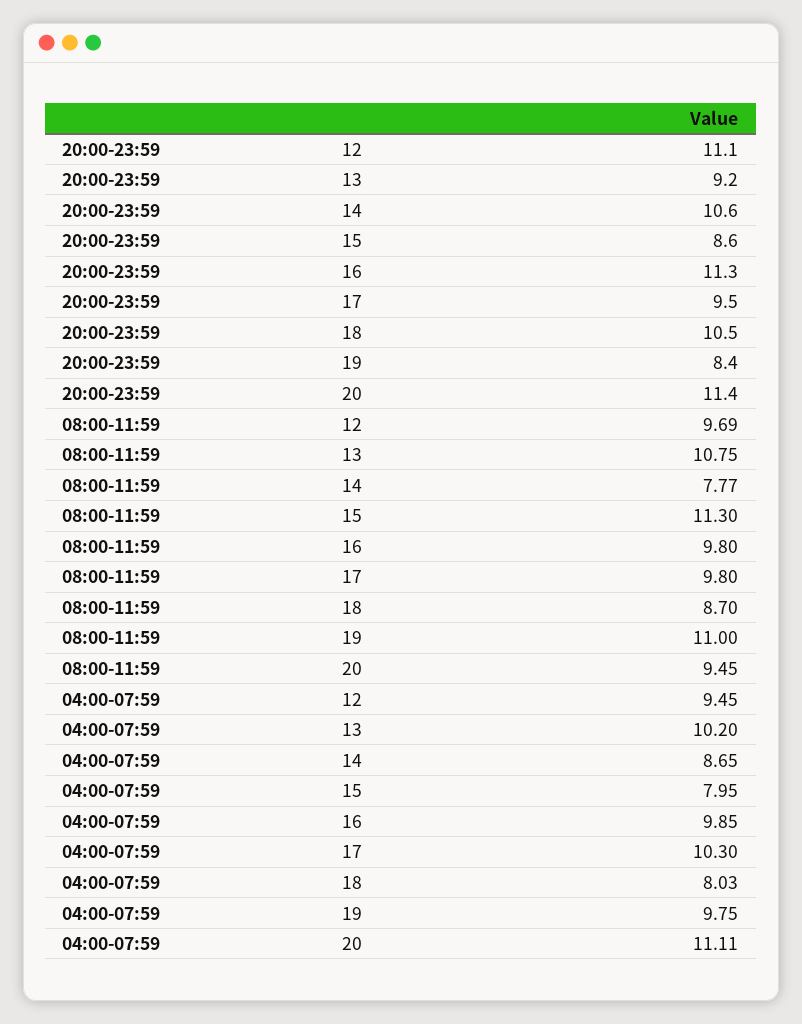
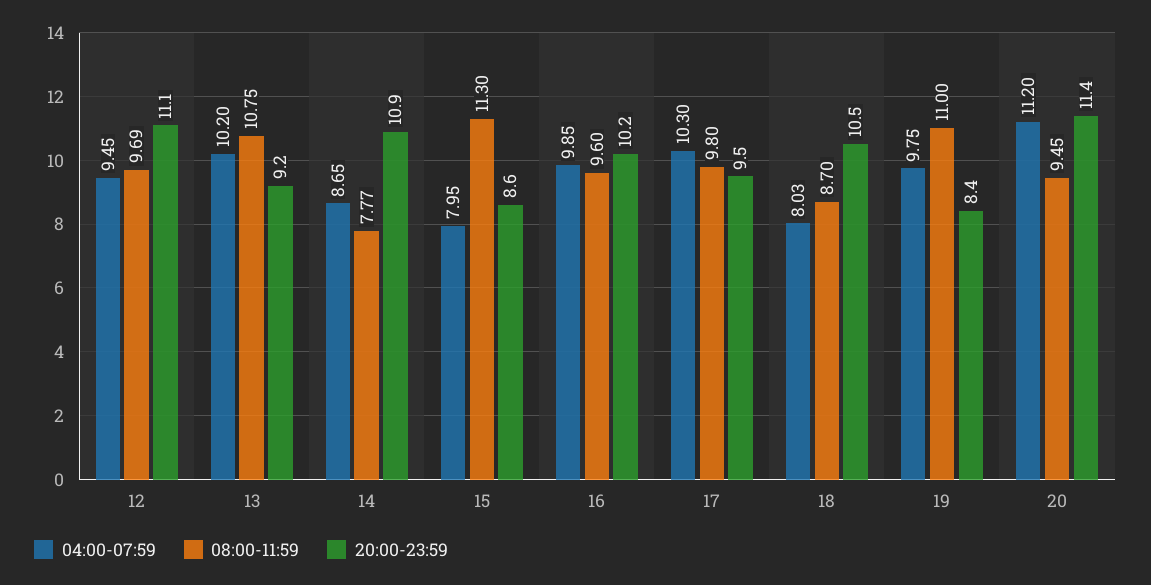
  {
    "20:00-23:59": {
      "12": 11.1,
      "13": 9.2,
-     "14": 10.6,
+     "14": 10.9,
      "15": 8.6,
-     "16": 11.3,
+     "16": 10.2,
      "17": 9.5,
      "18": 10.5,
      "19": 8.4,
      "20": 11.4
    },
    "08:00-11:59": {
      "12": 9.69,
      "13": 10.75,
      "14": 7.77,
      "15": 11.3,
-     "16": 9.8,
+     "16": 9.6,
      "17": 9.8,
      "18": 8.7,
      "19": 11,
      "20": 9.45
    },
    "04:00-07:59": {
      "12": 9.45,
      "13": 10.2,
      "14": 8.65,
      "15": 7.95,
      "16": 9.85,
      "17": 10.3,
      "18": 8.03,
      "19": 9.75,
-     "20": 11.11
+     "20": 11.2
    }
  }

